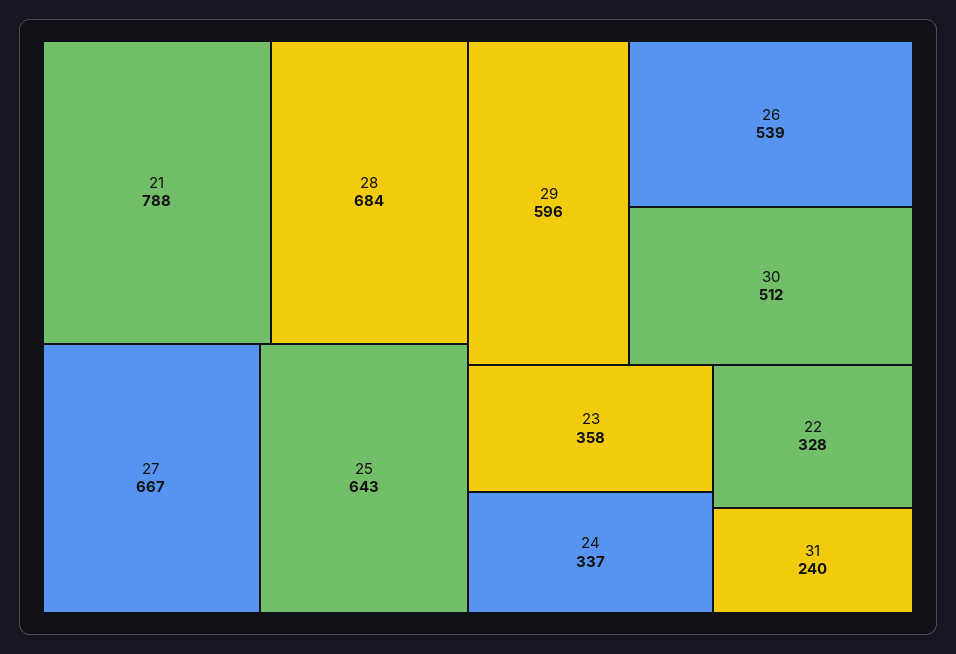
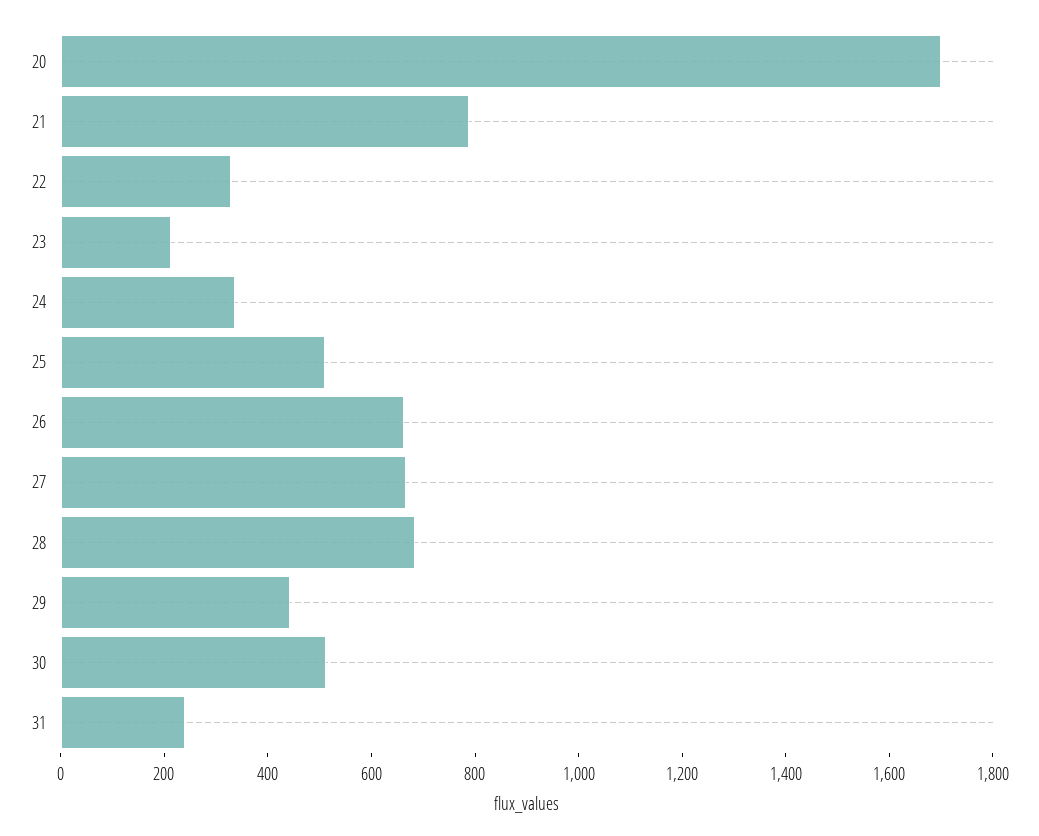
  {
    "21": 788,
    "28": 684,
    "27": 667,
-   "25": 643,
+   "25": 500,
-   "29": 596,
+   "29": 450,
-   "26": 539,
+   "26": 650,
    "30": 512,
-   "23": 358,
+   "23": 200,
    "24": 337,
    "22": 328,
-   "31": 240
+   "31": 240,
+   "20": 1700
  }

